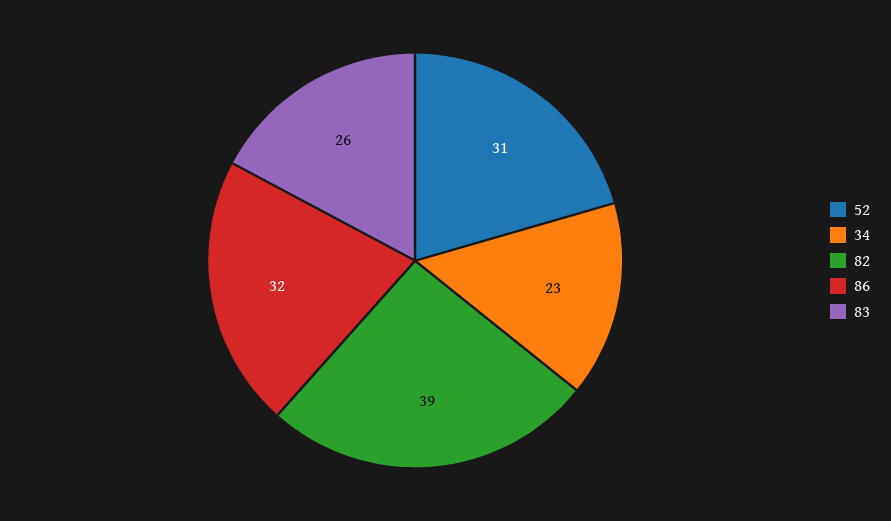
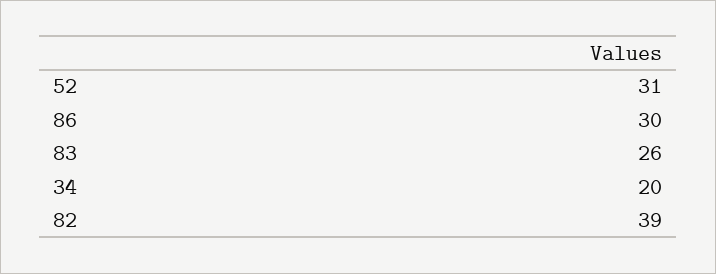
  {
    "52": 31,
-   "34": 23,
+   "34": 20,
    "82": 39,
-   "86": 32,
+   "86": 30,
    "83": 26
  }

